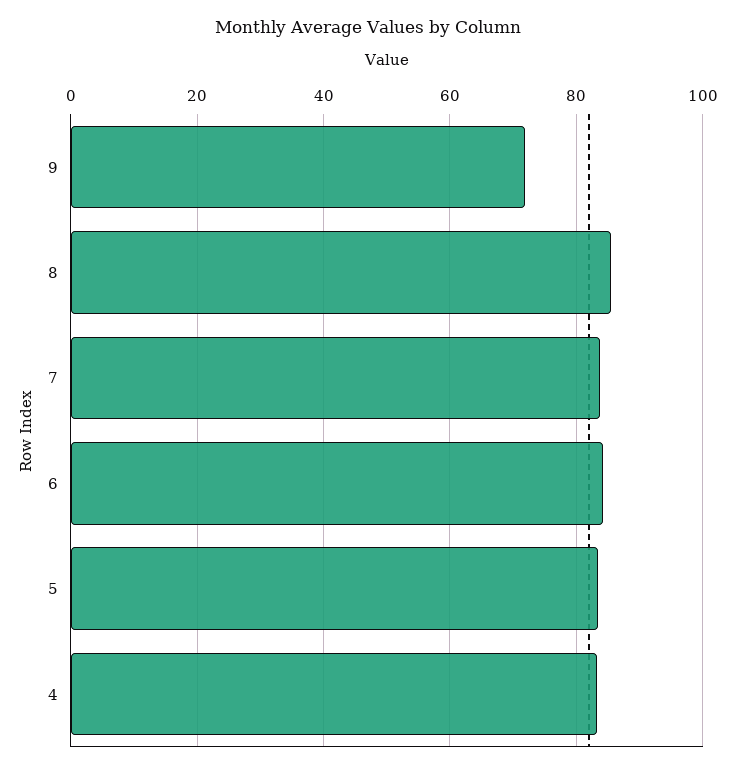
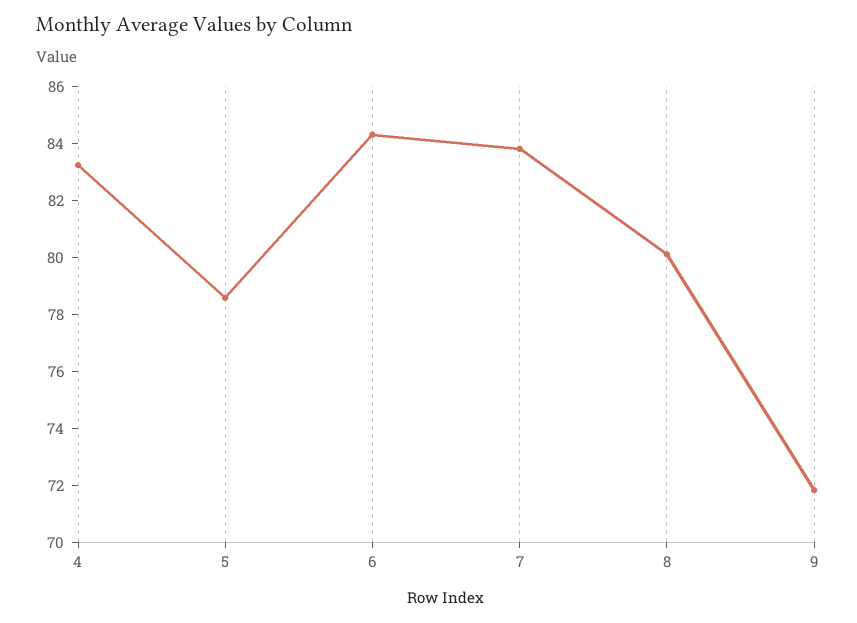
  {
    "9": 72,
-   "8": 86,
+   "8": 80,
    "7": 84,
    "6": 84.5,
-   "5": 84,
+   "5": 78.5,
    "4": 83
  }

